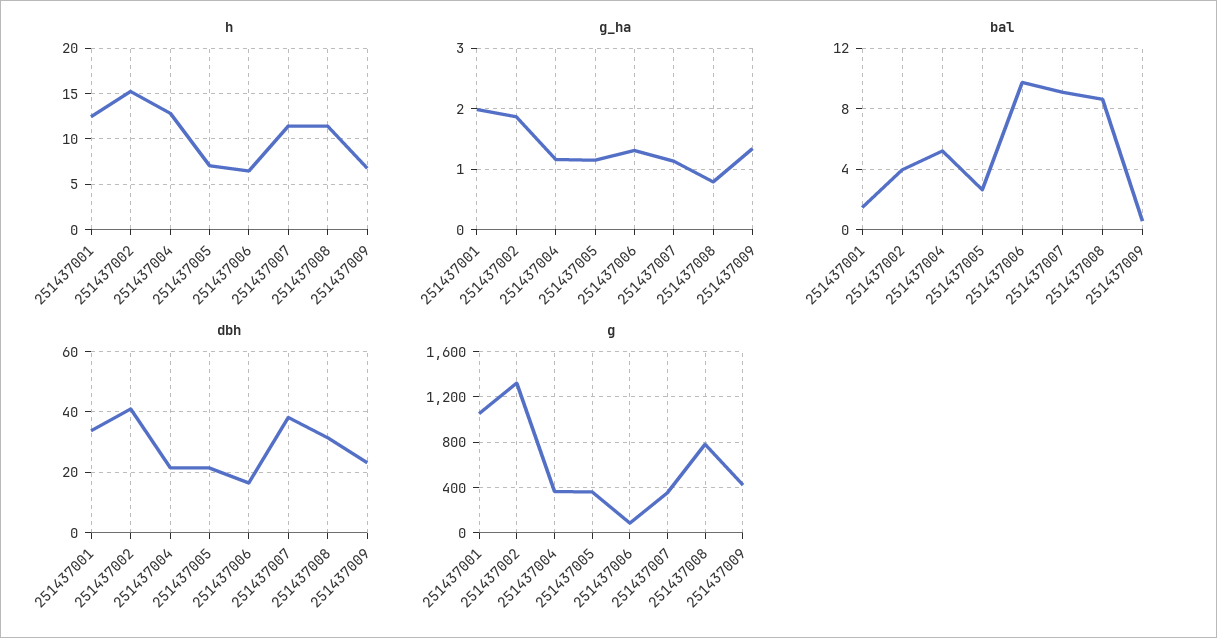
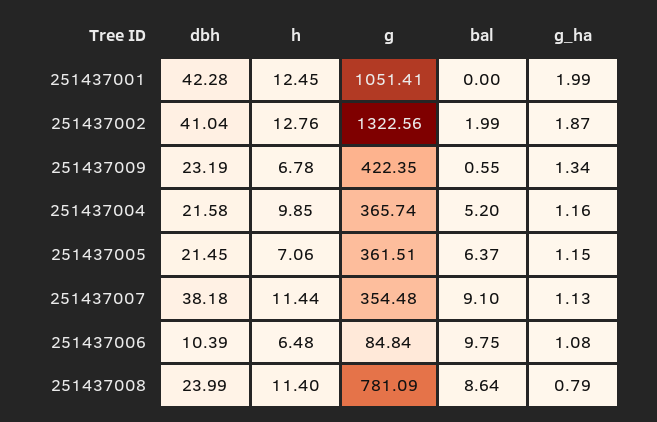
  {
    "h": {
      "251437001": 12.45,
-     "251437002": 15,
+     "251437002": 12.76,
-     "251437004": 13,
+     "251437004": 9.85,
      "251437005": 7.06,
      "251437006": 6.48,
      "251437007": 11.44,
      "251437008": 11.4,
      "251437009": 6.78
    },
    "g_ha": {
      "251437001": 1.99,
      "251437002": 1.87,
      "251437004": 1.16,
      "251437005": 1.15,
-     "251437006": 1.3,
+     "251437006": 1.08,
      "251437007": 1.13,
      "251437008": 0.79,
      "251437009": 1.34
    },
    "bal": {
-     "251437001": 1.5,
+     "251437001": 0,
-     "251437002": 4,
+     "251437002": 1.99,
      "251437004": 5.2,
-     "251437005": 2.5,
+     "251437005": 6.37,
      "251437006": 9.75,
      "251437007": 9.1,
      "251437008": 8.64,
      "251437009": 0.55
    },
    "dbh": {
-     "251437001": 34,
+     "251437001": 42.28,
      "251437002": 41.04,
      "251437004": 21.58,
      "251437005": 21.45,
-     "251437006": 16,
+     "251437006": 10.39,
      "251437007": 38.18,
-     "251437008": 32,
+     "251437008": 23.99,
      "251437009": 23.19
    },
    "g": {
      "251437001": 1051.41,
      "251437002": 1322.56,
      "251437004": 365.74,
      "251437005": 361.51,
      "251437006": 84.84,
      "251437007": 354.48,
      "251437008": 781.09,
      "251437009": 422.35
    }
  }

